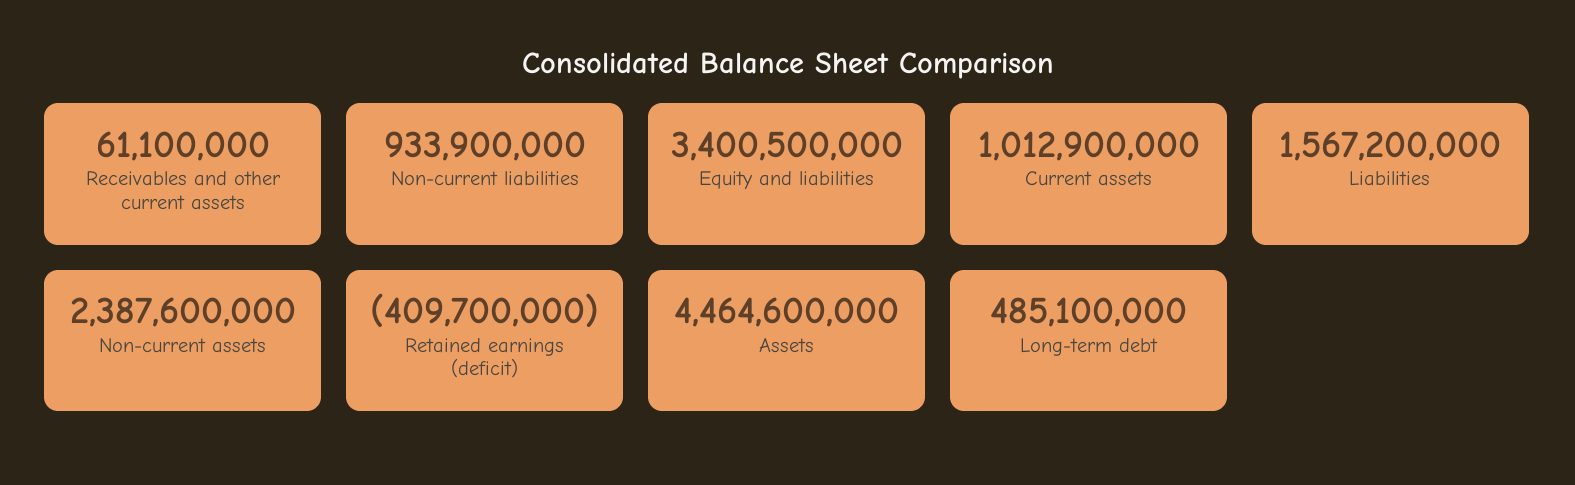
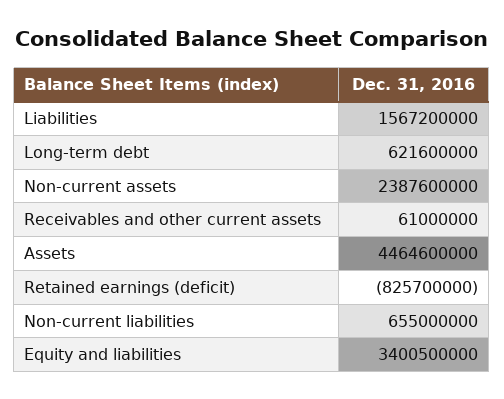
  {
-   "Receivables and other current assets": 61100000,
+   "Receivables and other current assets": 61000000,
-   "Non-current liabilities": 933900000,
+   "Non-current liabilities": 655000000,
    "Equity and liabilities": 3400500000,
-   "Current assets": 1012900000,
    "Liabilities": 1567200000,
    "Non-current assets": 2387600000,
-   "Retained earnings (deficit)": -409700000,
+   "Retained earnings (deficit)": -825700000,
    "Assets": 4464600000,
-   "Long-term debt": 485100000
+   "Long-term debt": 621600000
  }

